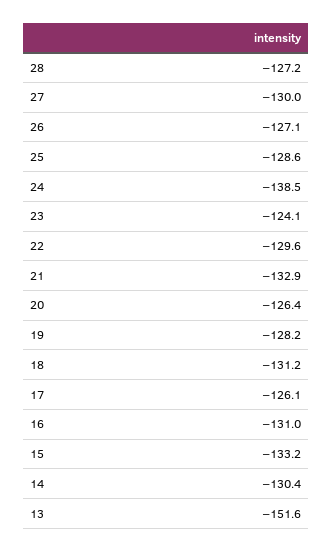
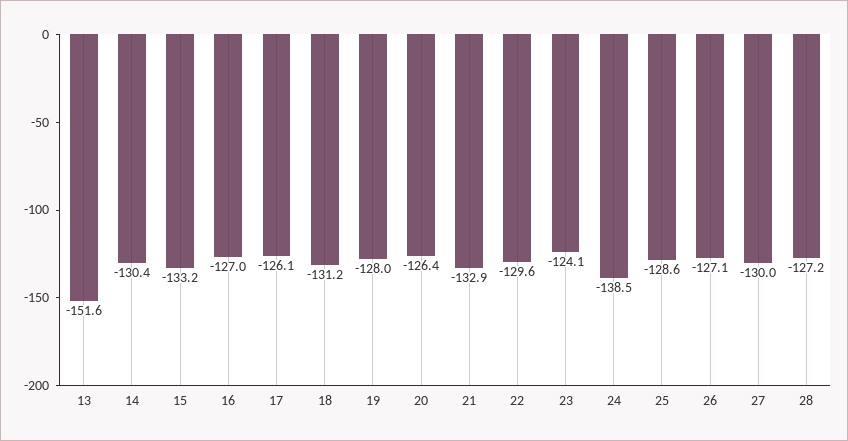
  {
    "28": -127.2,
    "27": -130,
    "26": -127.1,
    "25": -128.6,
    "24": -138.5,
    "23": -124.1,
    "22": -129.6,
    "21": -132.9,
    "20": -126.4,
-   "19": -128.2,
+   "19": -128,
    "18": -131.2,
    "17": -126.1,
-   "16": -131,
+   "16": -127,
    "15": -133.2,
    "14": -130.4,
    "13": -151.6
  }

